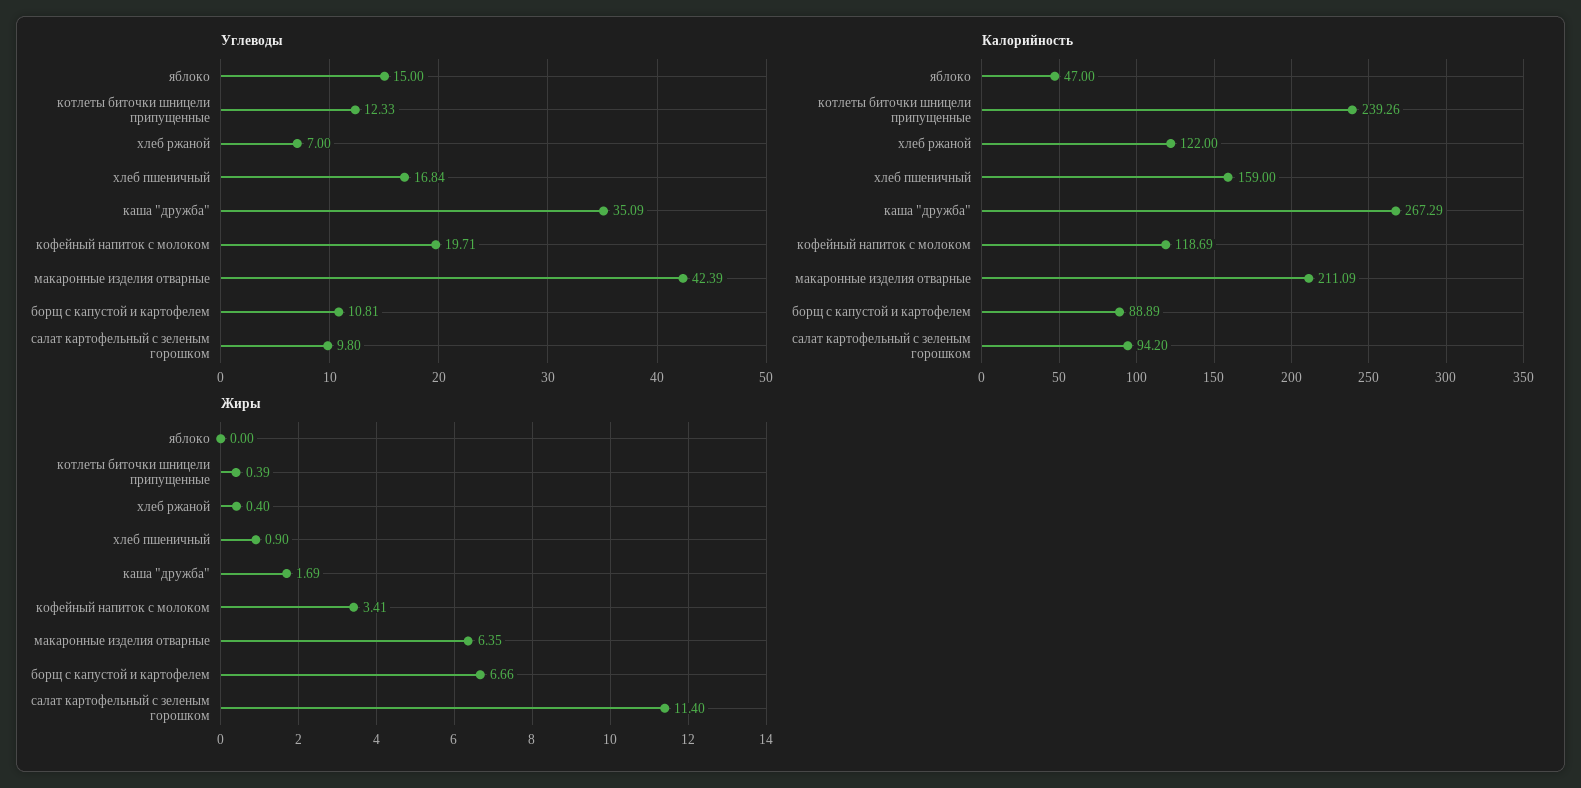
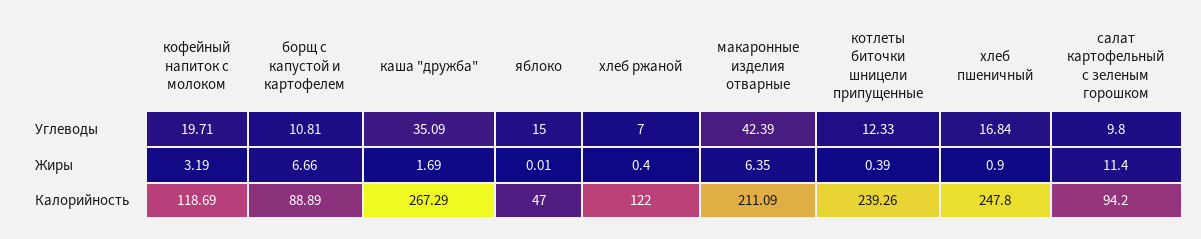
  {
    "Углеводы": {
      "яблоко": 15,
      "котлеты биточки шницели припущенные": 12.33,
      "хлеб ржаной": 7,
      "хлеб пшеничный": 16.84,
      "каша \"дружба\"": 35.09,
      "кофейный напиток с молоком": 19.71,
      "макаронные изделия отварные": 42.39,
      "борщ с капустой и картофелем": 10.81,
      "салат картофельный с зеленым горошком": 9.8
    },
    "Калорийность": {
      "яблоко": 47,
      "котлеты биточки шницели припущенные": 239.26,
      "хлеб ржаной": 122,
-     "хлеб пшеничный": 159,
+     "хлеб пшеничный": 247.8,
      "каша \"дружба\"": 267.29,
      "кофейный напиток с молоком": 118.69,
      "макаронные изделия отварные": 211.09,
      "борщ с капустой и картофелем": 88.89,
      "салат картофельный с зеленым горошком": 94.2
    },
    "Жиры": {
-     "яблоко": 0,
+     "яблоко": 0.01,
      "котлеты биточки шницели припущенные": 0.39,
      "хлеб ржаной": 0.4,
      "хлеб пшеничный": 0.9,
      "каша \"дружба\"": 1.69,
-     "кофейный напиток с молоком": 3.41,
+     "кофейный напиток с молоком": 3.19,
      "макаронные изделия отварные": 6.35,
      "борщ с капустой и картофелем": 6.66,
      "салат картофельный с зеленым горошком": 11.4
    }
  }

